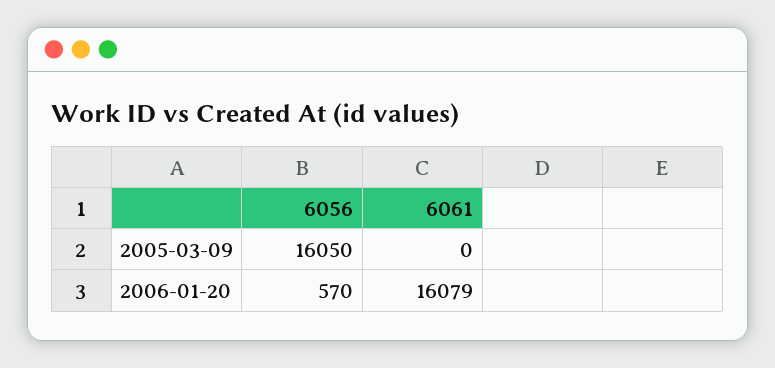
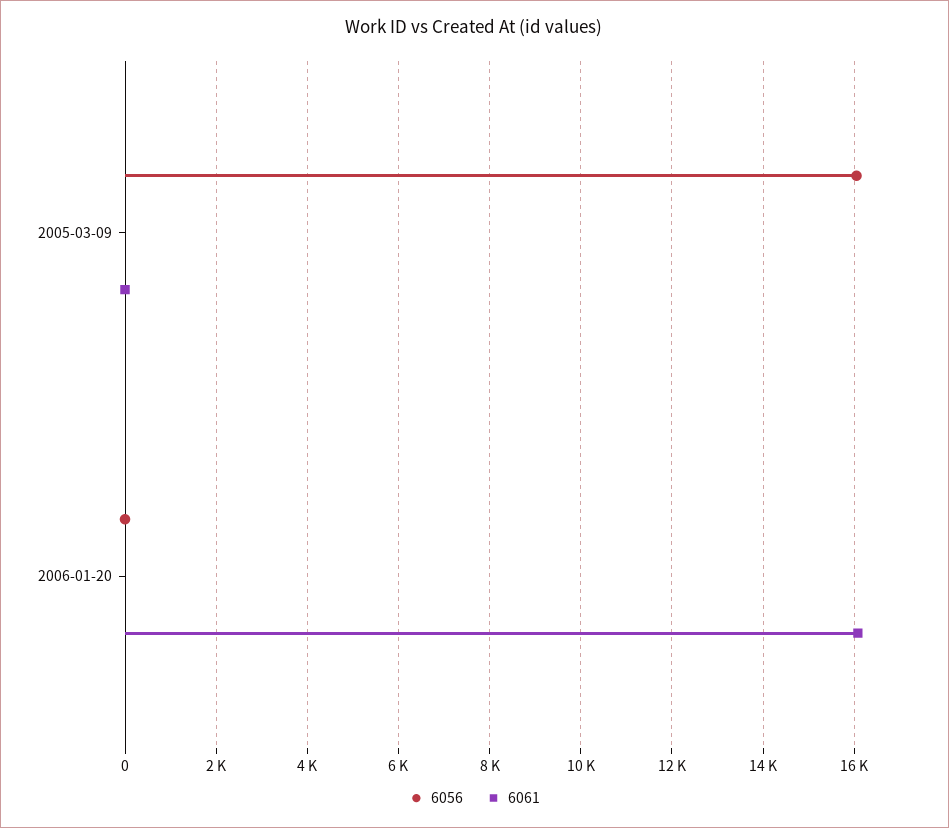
  {
    "6056": {
      "2005-03-09": 16050,
-     "2006-01-20": 570
+     "2006-01-20": 0
    },
    "6061": {
      "2005-03-09": 0,
      "2006-01-20": 16079
    }
  }

